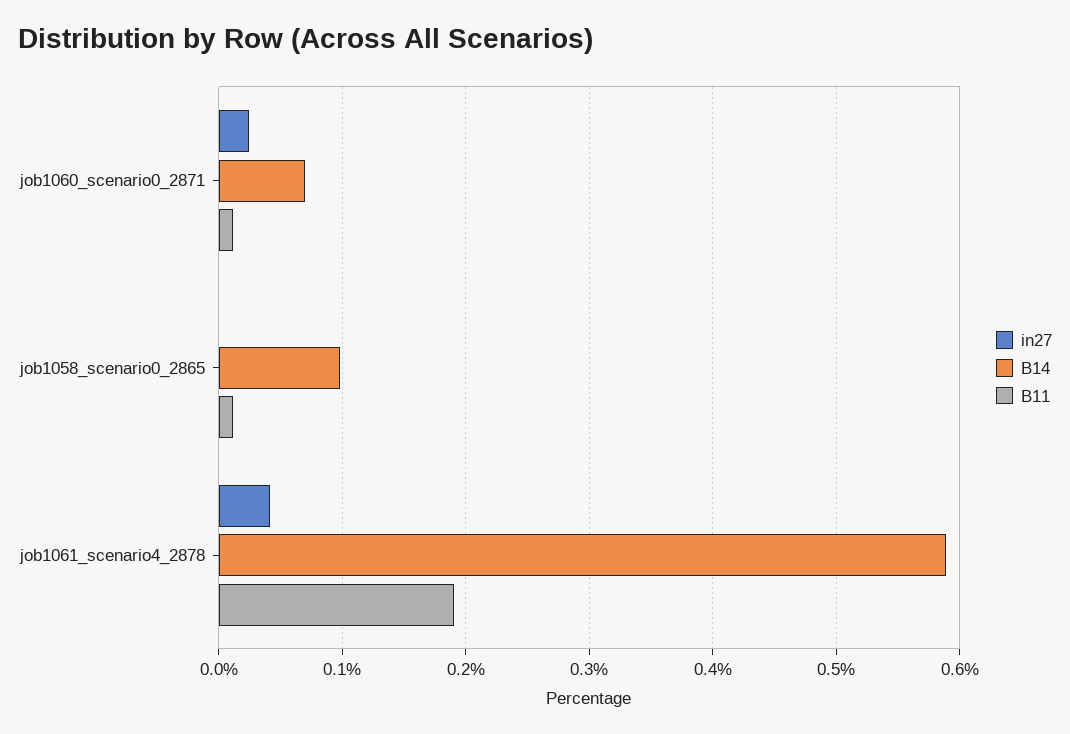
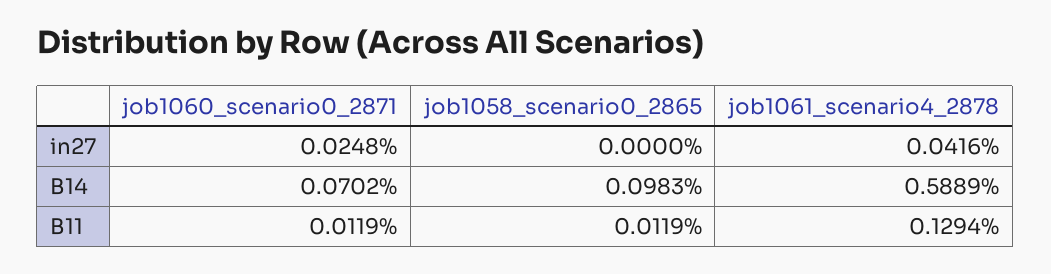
  {
    "in27": {
      "job1060_scenario0_2871": 0.0248,
      "job1058_scenario0_2865": 0,
      "job1061_scenario4_2878": 0.0416
    },
    "B14": {
      "job1060_scenario0_2871": 0.0702,
      "job1058_scenario0_2865": 0.0983,
      "job1061_scenario4_2878": 0.5889
    },
    "B11": {
      "job1060_scenario0_2871": 0.0119,
      "job1058_scenario0_2865": 0.0119,
-     "job1061_scenario4_2878": 0.19
+     "job1061_scenario4_2878": 0.1294
    }
  }

